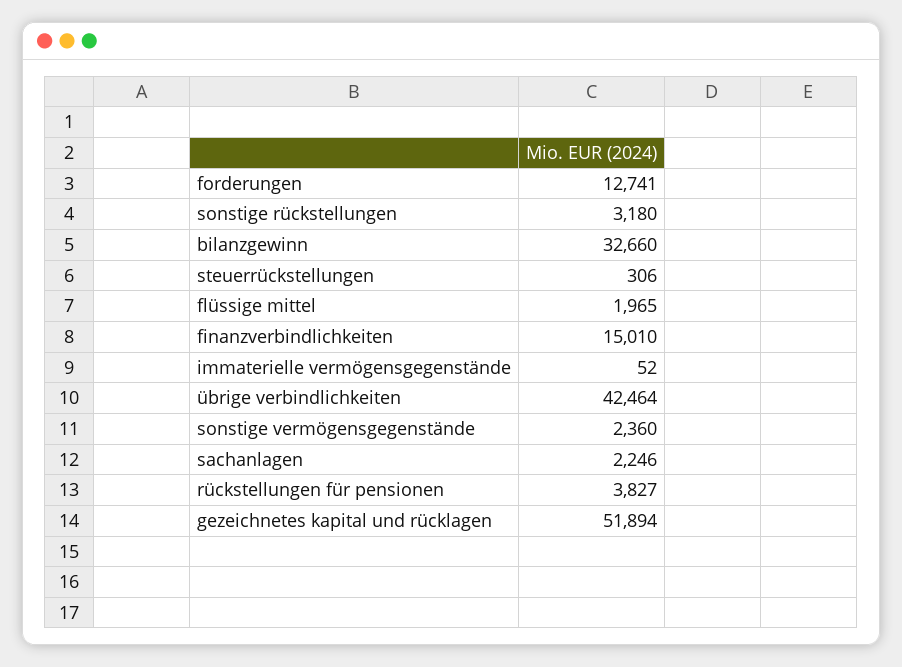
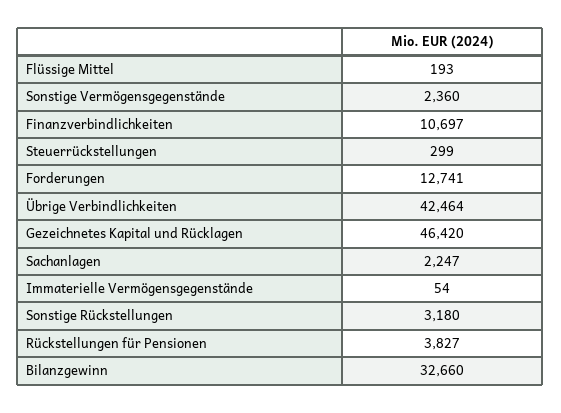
  {
    "forderungen": 12741,
    "sonstige rückstellungen": 3180,
    "bilanzgewinn": 32660,
-   "steuerrückstellungen": 306,
+   "steuerrückstellungen": 299,
-   "flüssige mittel": 1965,
+   "flüssige mittel": 193,
-   "finanzverbindlichkeiten": 15010,
+   "finanzverbindlichkeiten": 10697,
-   "immaterielle vermögensgegenstände": 52,
+   "immaterielle vermögensgegenstände": 54,
    "übrige verbindlichkeiten": 42464,
    "sonstige vermögensgegenstände": 2360,
-   "sachanlagen": 2246,
+   "sachanlagen": 2247,
    "rückstellungen für pensionen": 3827,
-   "gezeichnetes kapital und rücklagen": 51894
+   "gezeichnetes kapital und rücklagen": 46420
  }

